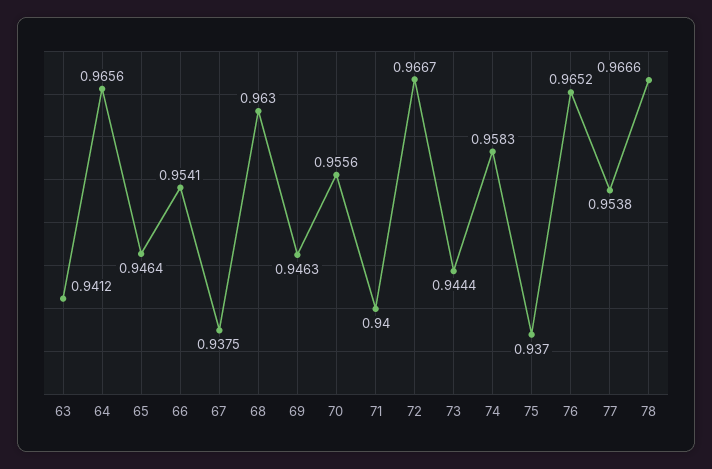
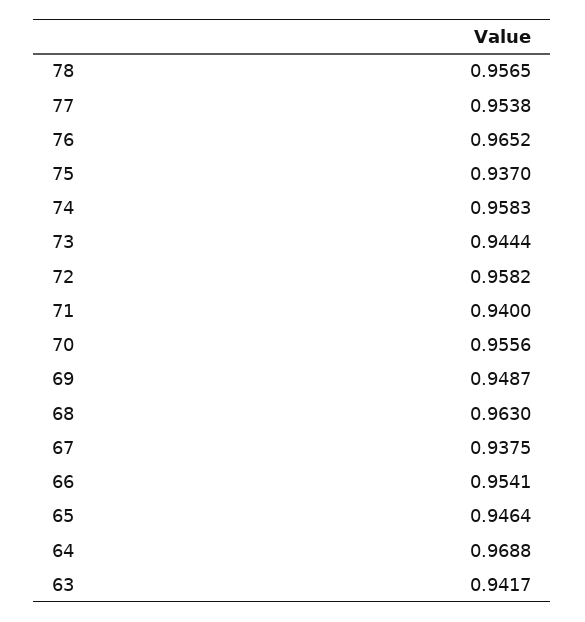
  {
-   "63": 0.9412,
+   "63": 0.9417,
-   "64": 0.9656,
+   "64": 0.9688,
    "65": 0.9464,
    "66": 0.9541,
    "67": 0.9375,
    "68": 0.963,
-   "69": 0.9463,
+   "69": 0.9487,
    "70": 0.9556,
    "71": 0.94,
-   "72": 0.9667,
+   "72": 0.9582,
    "73": 0.9444,
    "74": 0.9583,
    "75": 0.937,
    "76": 0.9652,
    "77": 0.9538,
-   "78": 0.9666
+   "78": 0.9565
  }

